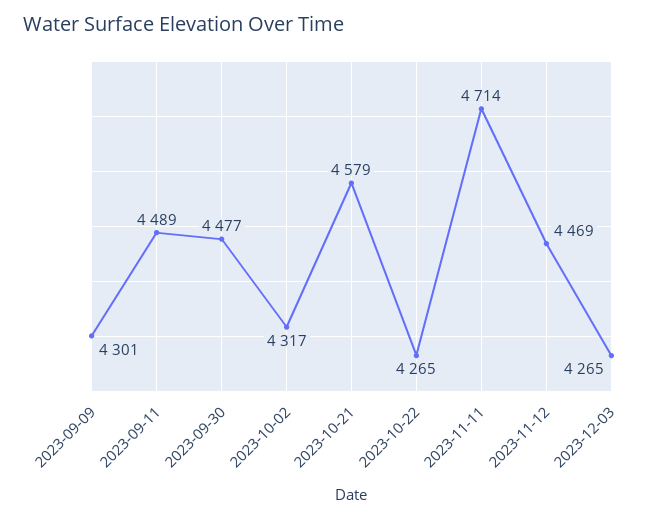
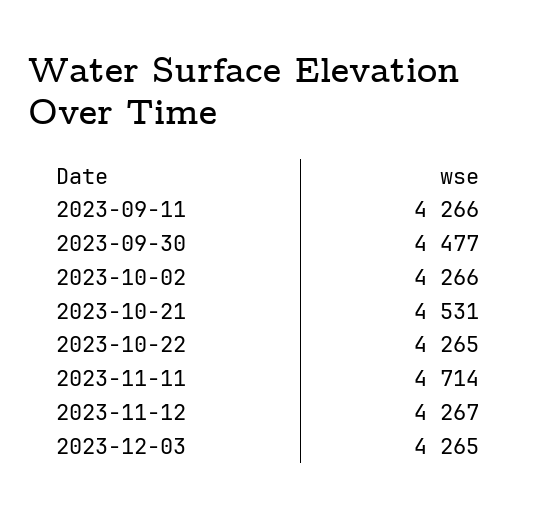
  {
-   "2023-09-09": 4301,
-   "2023-09-11": 4489,
+   "2023-09-11": 4266,
    "2023-09-30": 4477,
-   "2023-10-02": 4317,
+   "2023-10-02": 4266,
-   "2023-10-21": 4579,
+   "2023-10-21": 4531,
    "2023-10-22": 4265,
    "2023-11-11": 4714,
-   "2023-11-12": 4469,
+   "2023-11-12": 4267,
    "2023-12-03": 4265
  }

